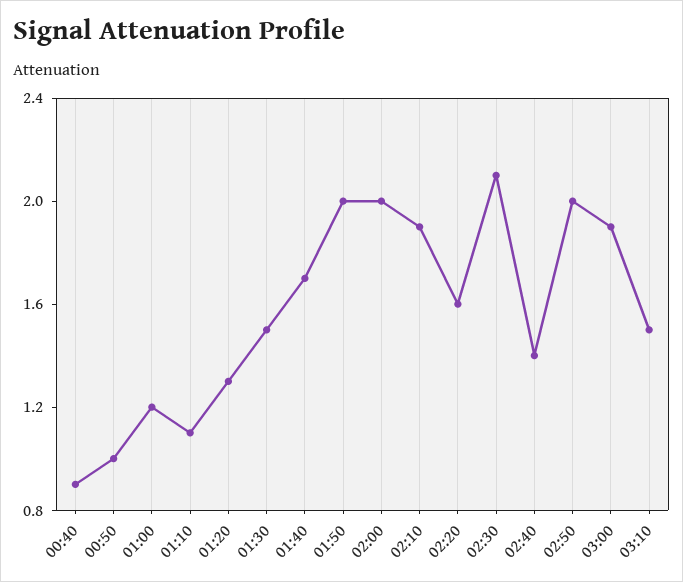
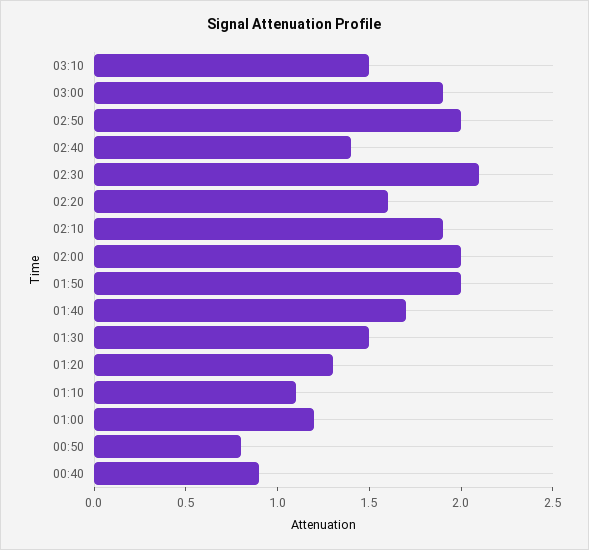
  {
    "00:40": 0.9,
-   "00:50": 1,
+   "00:50": 0.8,
    "01:00": 1.2,
    "01:10": 1.1,
    "01:20": 1.3,
    "01:30": 1.5,
    "01:40": 1.7,
    "01:50": 2,
    "02:00": 2,
    "02:10": 1.9,
    "02:20": 1.6,
    "02:30": 2.1,
    "02:40": 1.4,
    "02:50": 2,
    "03:00": 1.9,
    "03:10": 1.5
  }

